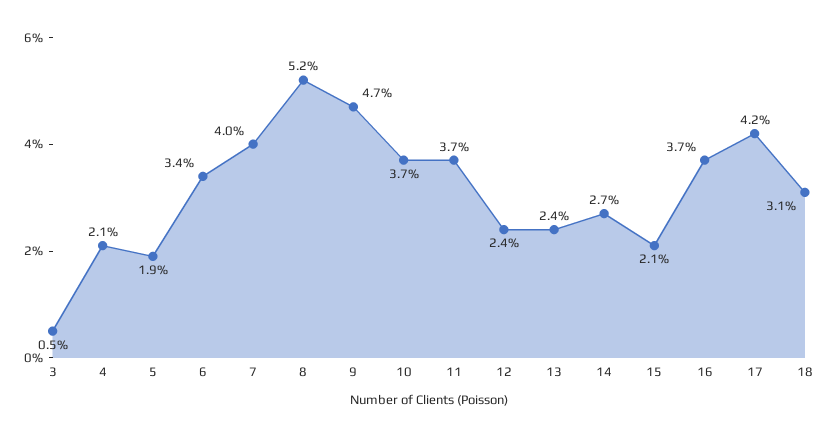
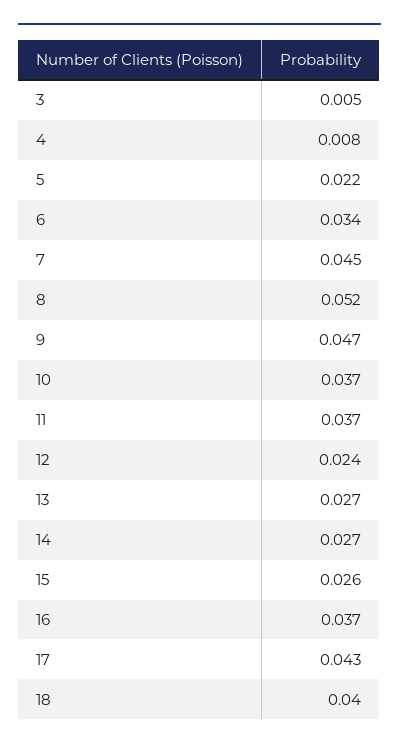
  {
    "3": 0.005,
-   "4": 0.021,
+   "4": 0.008,
-   "5": 0.019,
+   "5": 0.022,
    "6": 0.034,
-   "7": 0.04,
+   "7": 0.045,
    "8": 0.052,
    "9": 0.047,
    "10": 0.037,
    "11": 0.037,
    "12": 0.024,
-   "13": 0.024,
+   "13": 0.027,
    "14": 0.027,
-   "15": 0.021,
+   "15": 0.026,
    "16": 0.037,
-   "17": 0.042,
+   "17": 0.043,
-   "18": 0.031
+   "18": 0.04
  }

